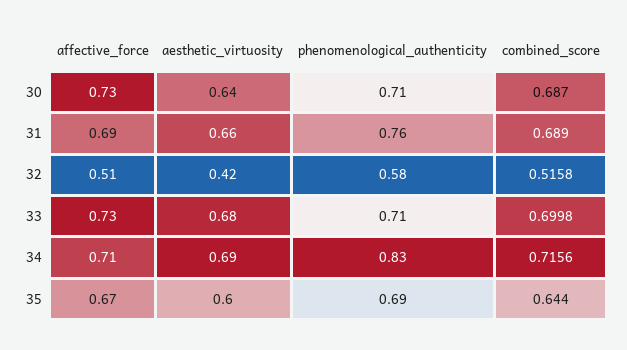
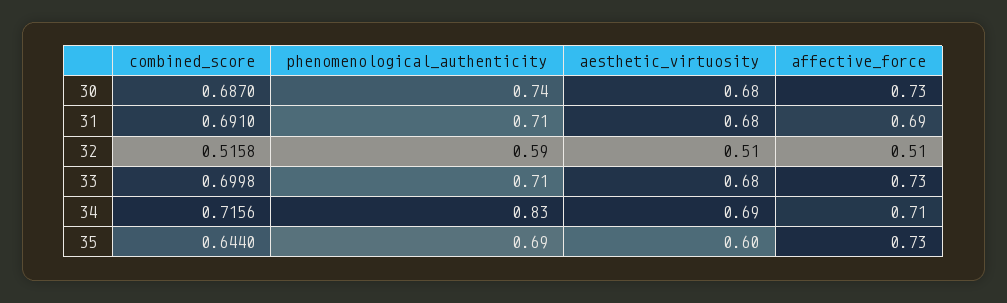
  {
    "affective_force": {
      "30": 0.73,
      "31": 0.69,
      "32": 0.51,
      "33": 0.73,
      "34": 0.71,
-     "35": 0.67
+     "35": 0.73
    },
    "aesthetic_virtuosity": {
-     "30": 0.64,
+     "30": 0.68,
-     "31": 0.66,
+     "31": 0.68,
-     "32": 0.42,
+     "32": 0.51,
      "33": 0.68,
      "34": 0.69,
      "35": 0.6
    },
    "phenomenological_authenticity": {
-     "30": 0.71,
+     "30": 0.74,
-     "31": 0.76,
+     "31": 0.71,
-     "32": 0.58,
+     "32": 0.59,
      "33": 0.71,
      "34": 0.83,
      "35": 0.69
    },
    "combined_score": {
      "30": 0.687,
-     "31": 0.689,
+     "31": 0.691,
      "32": 0.5158,
      "33": 0.6998,
      "34": 0.7156,
      "35": 0.644
    }
  }

